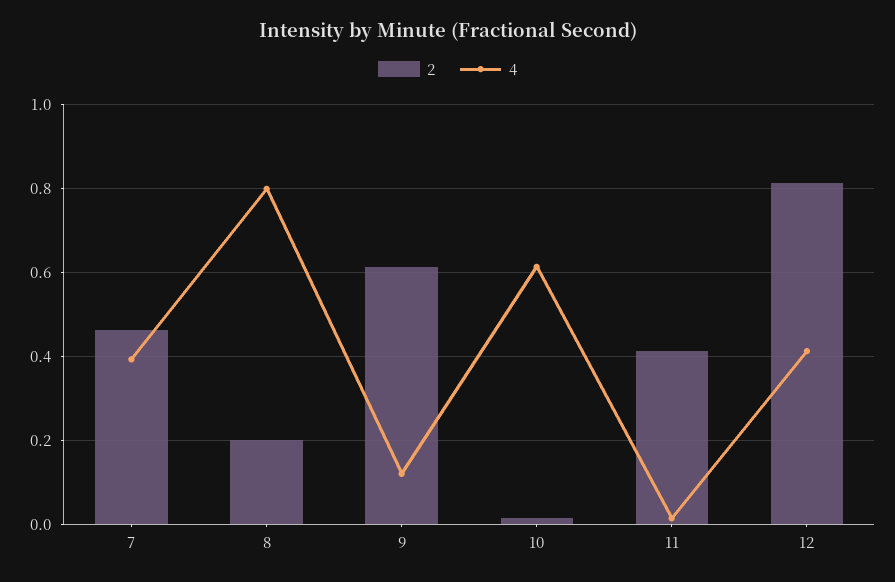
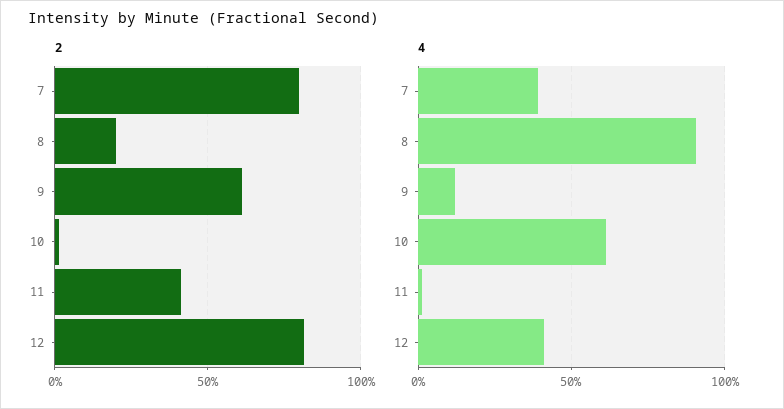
  {
    "2": {
-     "7": 0.46,
+     "7": 0.8,
      "8": 0.2,
      "9": 0.62,
      "10": 0.02,
      "11": 0.42,
      "12": 0.82
    },
    "4": {
      "7": 0.4,
-     "8": 0.8,
+     "8": 0.9,
      "9": 0.12,
      "10": 0.62,
      "11": 0.02,
      "12": 0.42
    }
  }

